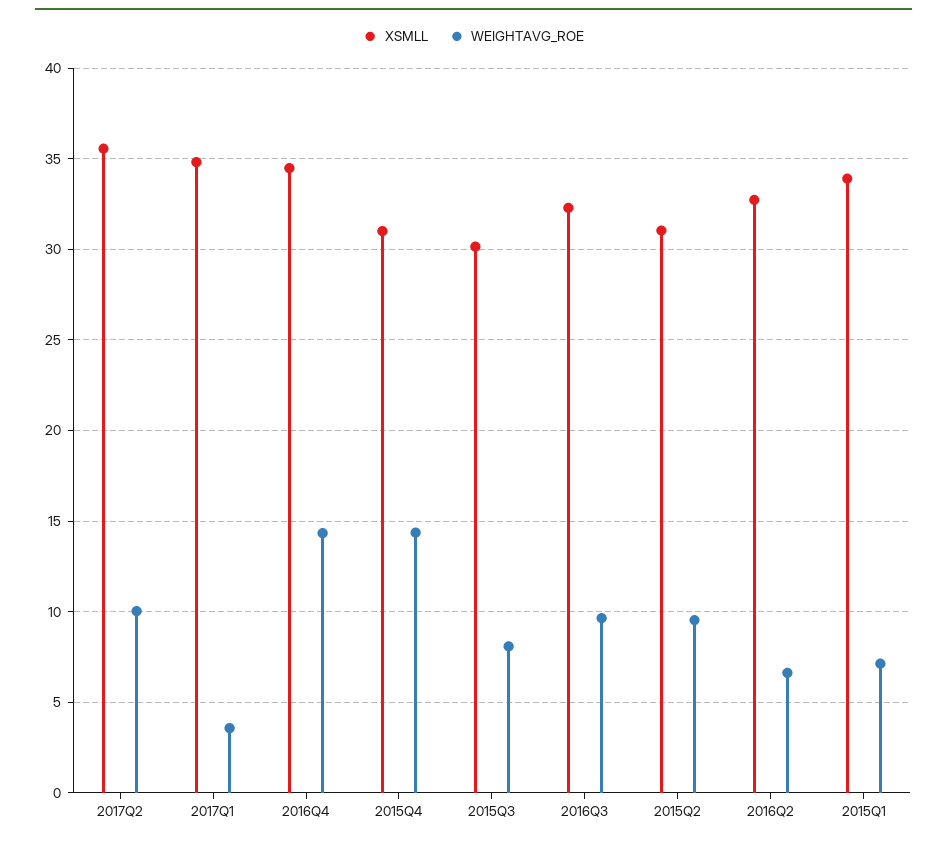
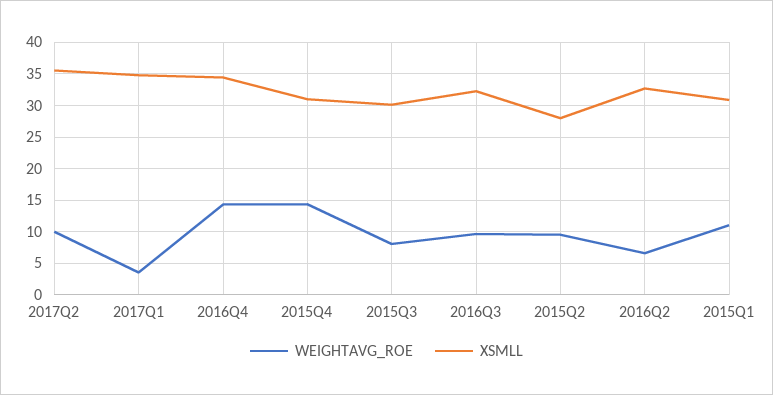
  {
    "XSMLL": {
      "2017Q2": 35.5,
      "2017Q1": 35,
      "2016Q4": 34.5,
      "2015Q4": 31,
      "2015Q3": 30,
      "2016Q3": 32.5,
-     "2015Q2": 31,
+     "2015Q2": 28,
      "2016Q2": 32.5,
-     "2015Q1": 34
+     "2015Q1": 31
    },
    "WEIGHTAVG_ROE": {
      "2017Q2": 10,
      "2017Q1": 3.5,
      "2016Q4": 14.5,
      "2015Q4": 14.5,
      "2015Q3": 8,
      "2016Q3": 9.5,
      "2015Q2": 9.5,
      "2016Q2": 6.5,
-     "2015Q1": 7
+     "2015Q1": 11
    }
  }

